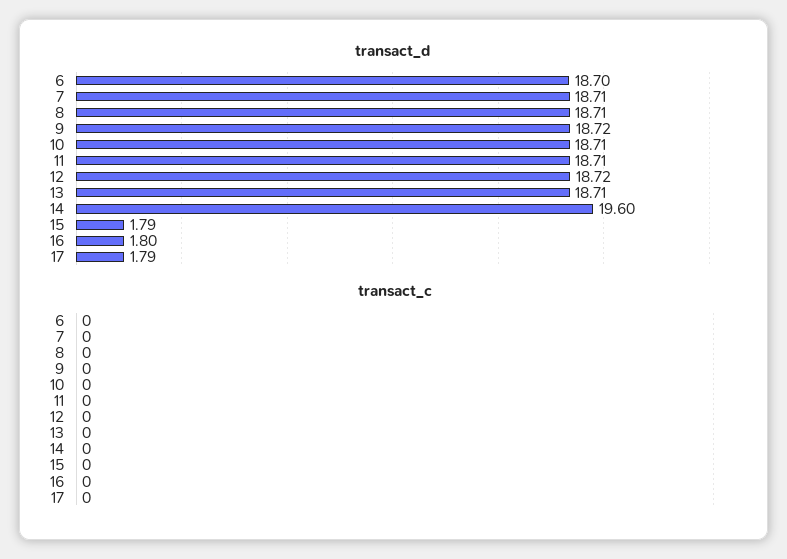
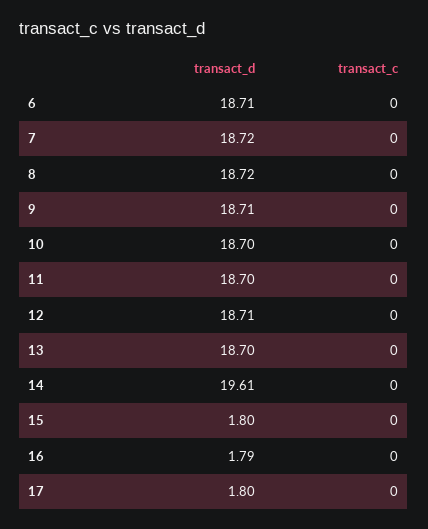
  {
    "transact_d": {
-     "6": 18.7,
+     "6": 18.71,
-     "7": 18.71,
+     "7": 18.72,
-     "8": 18.71,
+     "8": 18.72,
-     "9": 18.72,
+     "9": 18.71,
-     "10": 18.71,
+     "10": 18.7,
-     "11": 18.71,
+     "11": 18.7,
-     "12": 18.72,
+     "12": 18.71,
-     "13": 18.71,
+     "13": 18.7,
-     "14": 19.6,
+     "14": 19.61,
-     "15": 1.79,
+     "15": 1.8,
-     "16": 1.8,
+     "16": 1.79,
-     "17": 1.79
+     "17": 1.8
    },
    "transact_c": {
      "6": 0,
      "7": 0,
      "8": 0,
      "9": 0,
      "10": 0,
      "11": 0,
      "12": 0,
      "13": 0,
      "14": 0,
      "15": 0,
      "16": 0,
      "17": 0
    }
  }

